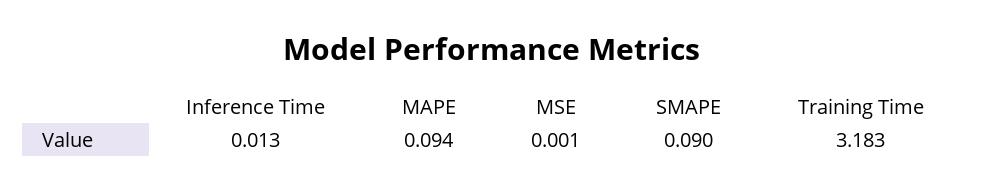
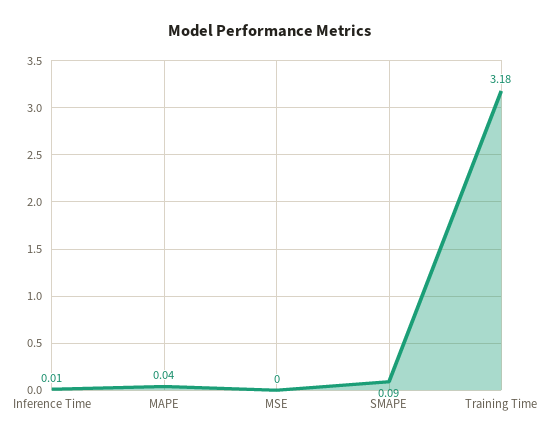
  {
    "Inference Time": 0.013,
-   "MAPE": 0.094,
+   "MAPE": 0.04,
    "MSE": 0.001,
    "SMAPE": 0.09,
    "Training Time": 3.183
  }

